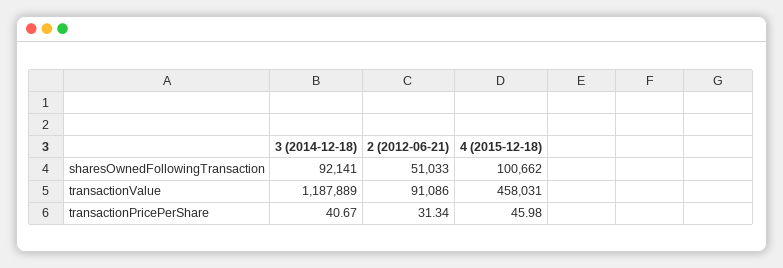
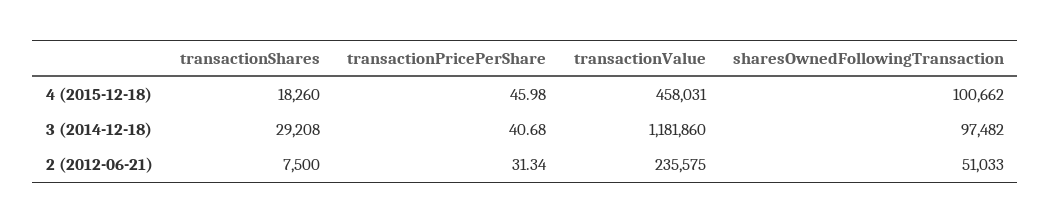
  {
    "3 (2014-12-18)": {
-     "sharesOwnedFollowingTransaction": 92141,
+     "sharesOwnedFollowingTransaction": 97482,
-     "transactionValue": 1187889,
+     "transactionValue": 1181860,
-     "transactionPricePerShare": 40.67
+     "transactionPricePerShare": 40.68,
+     "transactionShares": 29208
    },
    "2 (2012-06-21)": {
      "sharesOwnedFollowingTransaction": 51033,
-     "transactionValue": 91086,
+     "transactionValue": 235575,
-     "transactionPricePerShare": 31.34
+     "transactionPricePerShare": 31.34,
+     "transactionShares": 7500
    },
    "4 (2015-12-18)": {
      "sharesOwnedFollowingTransaction": 100662,
      "transactionValue": 458031,
-     "transactionPricePerShare": 45.98
+     "transactionPricePerShare": 45.98,
+     "transactionShares": 18260
    }
  }

